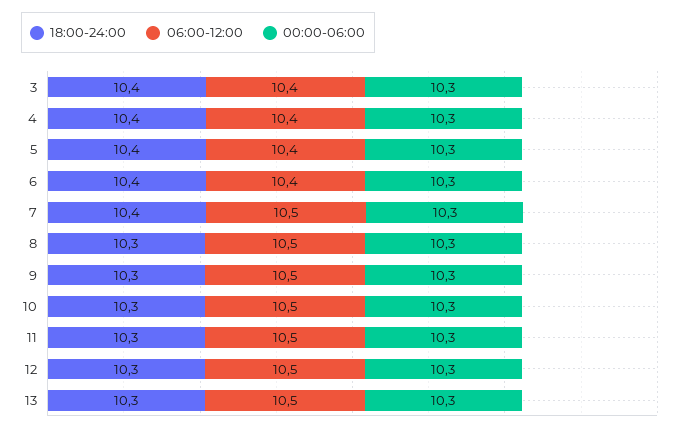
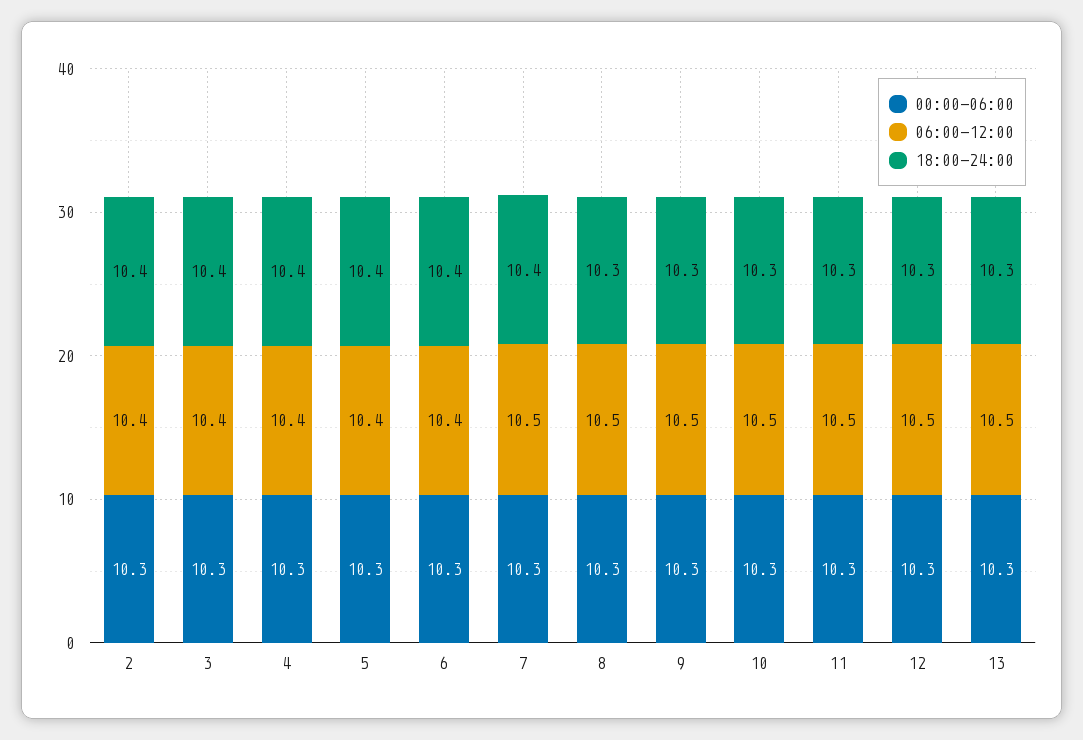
  {
    "18:00-24:00": {
      "3": 10.4,
      "4": 10.4,
      "5": 10.4,
      "6": 10.4,
      "7": 10.4,
      "8": 10.3,
      "9": 10.3,
      "10": 10.3,
      "11": 10.3,
      "12": 10.3,
-     "13": 10.3
+     "13": 10.3,
+     "2": 10.4
    },
    "06:00-12:00": {
      "3": 10.4,
      "4": 10.4,
      "5": 10.4,
      "6": 10.4,
      "7": 10.5,
      "8": 10.5,
      "9": 10.5,
      "10": 10.5,
      "11": 10.5,
      "12": 10.5,
-     "13": 10.5
+     "13": 10.5,
+     "2": 10.4
    },
    "00:00-06:00": {
      "3": 10.3,
      "4": 10.3,
      "5": 10.3,
      "6": 10.3,
      "7": 10.3,
      "8": 10.3,
      "9": 10.3,
      "10": 10.3,
      "11": 10.3,
      "12": 10.3,
-     "13": 10.3
+     "13": 10.3,
+     "2": 10.3
    }
  }

